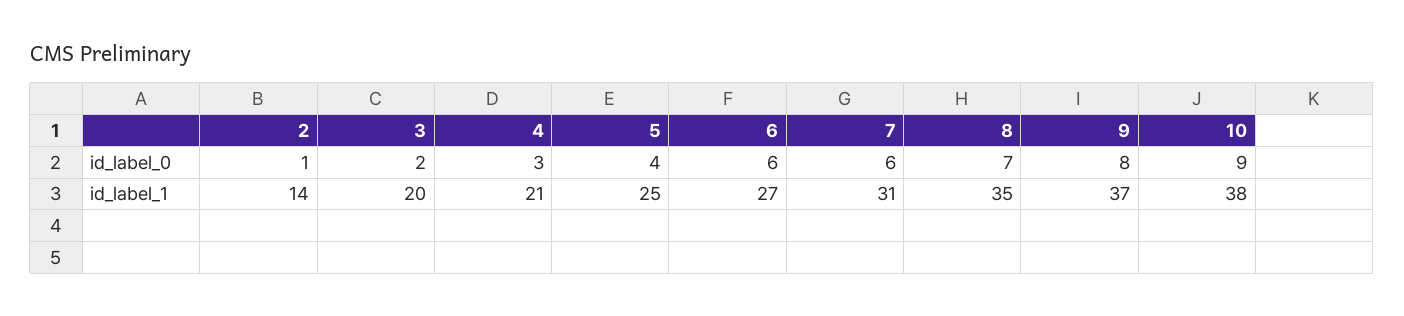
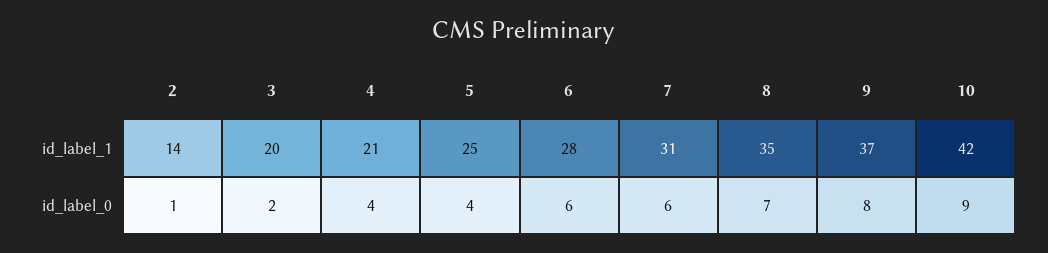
  {
    "2": {
      "id_label_0": 1,
      "id_label_1": 14
    },
    "3": {
      "id_label_0": 2,
      "id_label_1": 20
    },
    "4": {
-     "id_label_0": 3,
+     "id_label_0": 4,
      "id_label_1": 21
    },
    "5": {
      "id_label_0": 4,
      "id_label_1": 25
    },
    "6": {
      "id_label_0": 6,
-     "id_label_1": 27
+     "id_label_1": 28
    },
    "7": {
      "id_label_0": 6,
      "id_label_1": 31
    },
    "8": {
      "id_label_0": 7,
      "id_label_1": 35
    },
    "9": {
      "id_label_0": 8,
      "id_label_1": 37
    },
    "10": {
      "id_label_0": 9,
-     "id_label_1": 38
+     "id_label_1": 42
    }
  }

